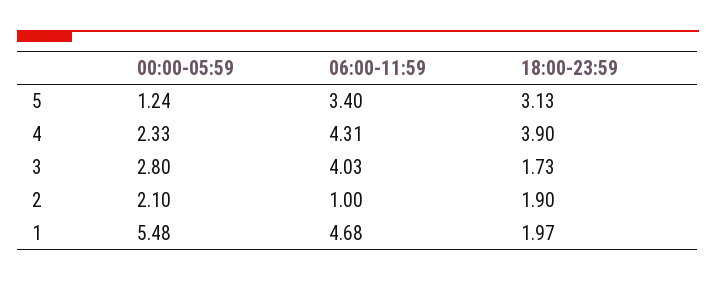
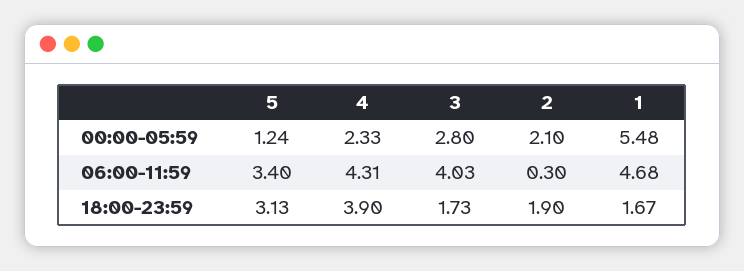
  {
    "00:00-05:59": {
      "5": 1.24,
      "4": 2.33,
      "3": 2.8,
      "2": 2.1,
      "1": 5.48
    },
    "06:00-11:59": {
      "5": 3.4,
      "4": 4.31,
      "3": 4.03,
-     "2": 1,
+     "2": 0.3,
      "1": 4.68
    },
    "18:00-23:59": {
      "5": 3.13,
      "4": 3.9,
      "3": 1.73,
      "2": 1.9,
-     "1": 1.97
+     "1": 1.67
    }
  }

